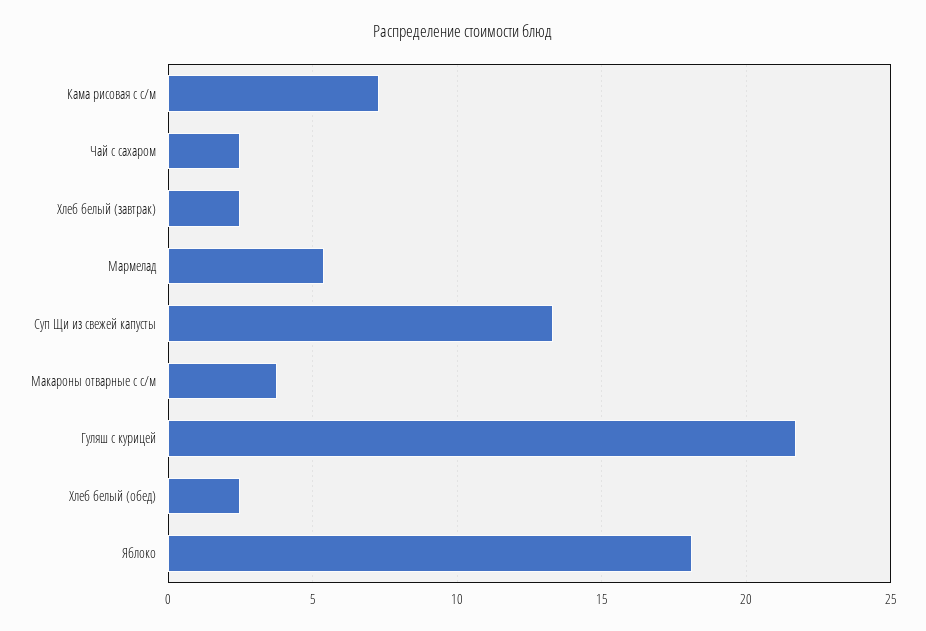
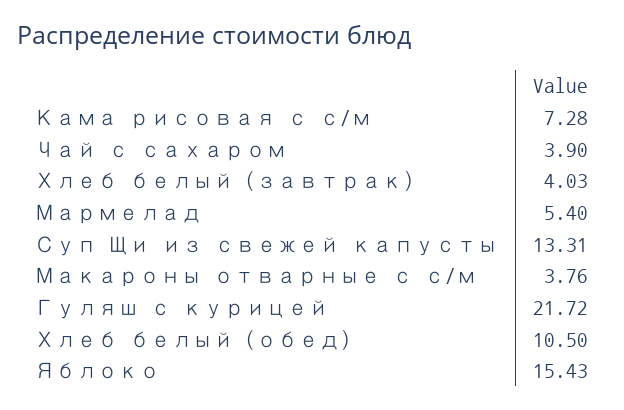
  {
    "Кама рисовая с с/м": 7.28,
-   "Чай с сахаром": 2.5,
+   "Чай с сахаром": 3.9,
-   "Хлеб белый (завтрак)": 2.5,
+   "Хлеб белый (завтрак)": 4.03,
    "Мармелад": 5.4,
    "Суп Щи из свежей капусты": 13.31,
    "Макароны отварные с с/м": 3.76,
    "Гуляш с курицей": 21.72,
-   "Хлеб белый (обед)": 2.5,
+   "Хлеб белый (обед)": 10.5,
-   "Яблоко": 18
+   "Яблоко": 15.43
  }

